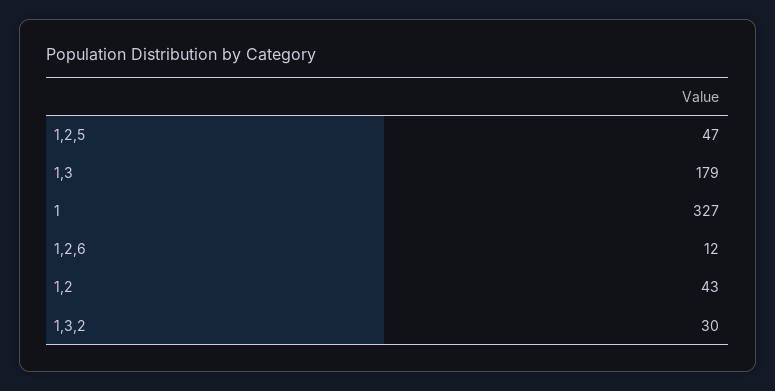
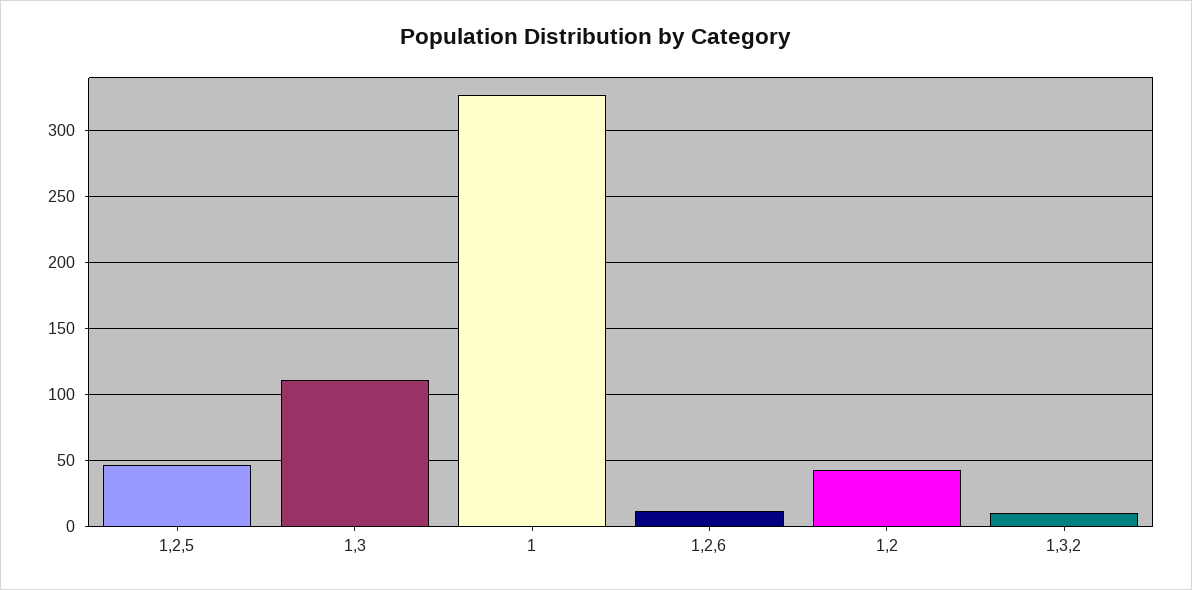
  {
    "1,2,5": 47,
-   "1,3": 179,
+   "1,3": 110,
    "1": 327,
    "1,2,6": 12,
    "1,2": 43,
-   "1,3,2": 30
+   "1,3,2": 10
  }

